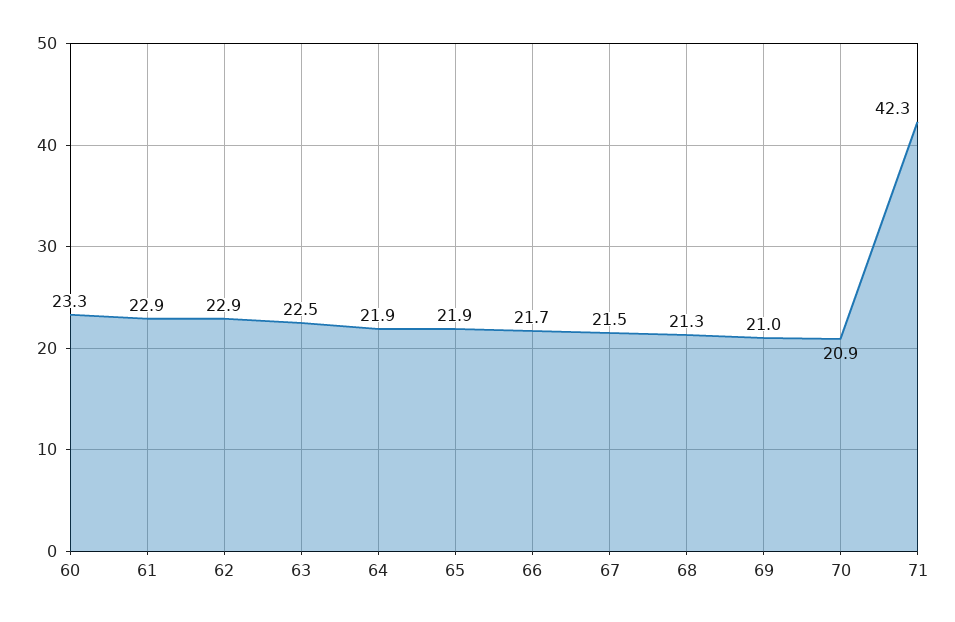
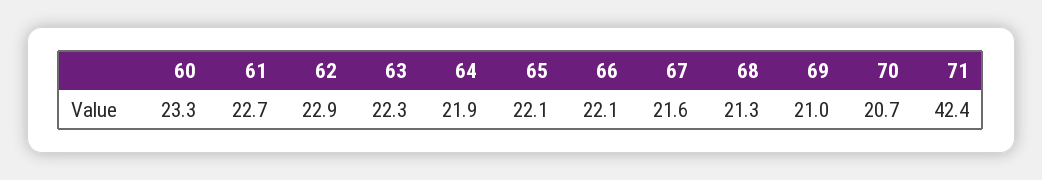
  {
    "60": 23.3,
-   "61": 22.9,
+   "61": 22.7,
    "62": 22.9,
-   "63": 22.5,
+   "63": 22.3,
    "64": 21.9,
-   "65": 21.9,
+   "65": 22.1,
-   "66": 21.7,
+   "66": 22.1,
-   "67": 21.5,
+   "67": 21.6,
    "68": 21.3,
    "69": 21,
-   "70": 20.9,
+   "70": 20.7,
-   "71": 42.3
+   "71": 42.4
  }

